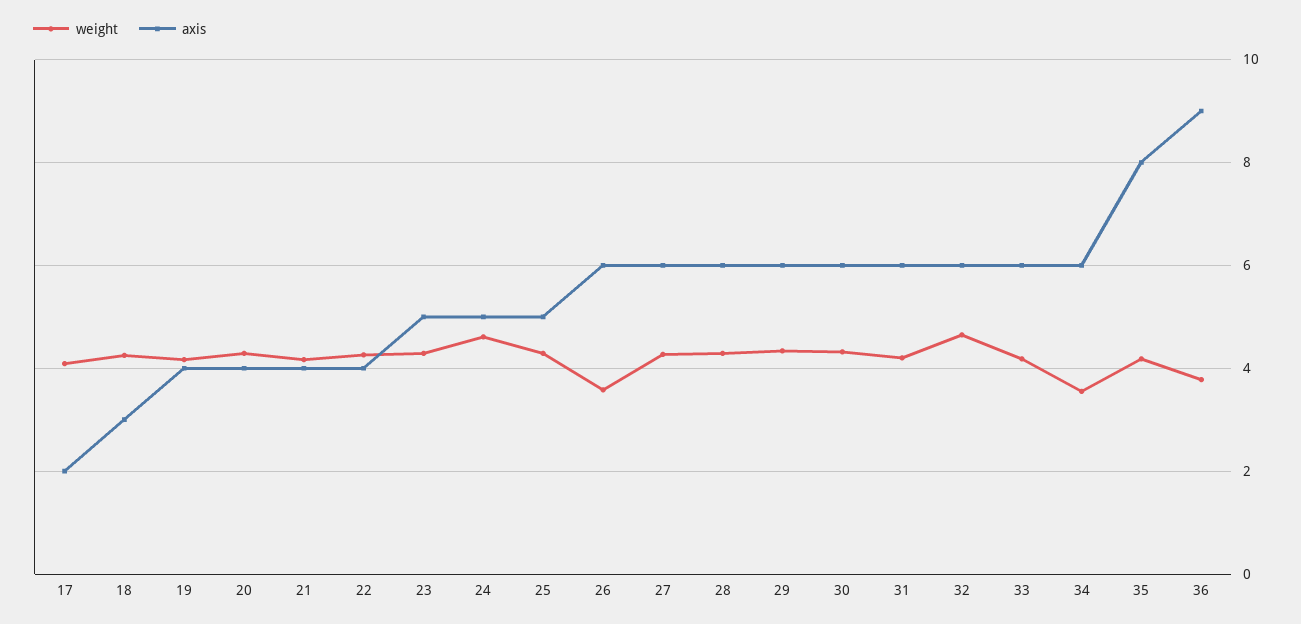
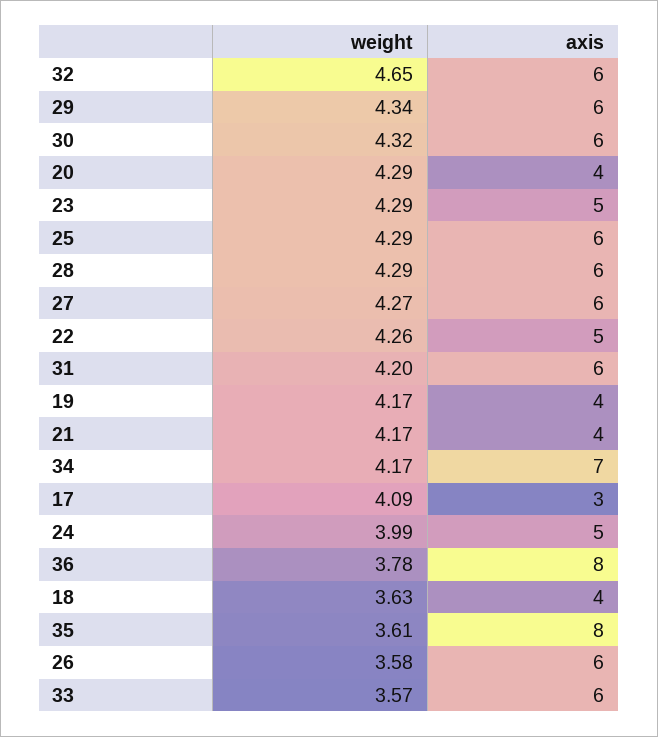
  {
    "weight": {
      "17": 4.09,
-     "18": 4.2,
+     "18": 3.63,
      "19": 4.17,
      "20": 4.29,
      "21": 4.17,
      "22": 4.26,
      "23": 4.29,
-     "24": 4.6,
+     "24": 3.99,
      "25": 4.29,
      "26": 3.58,
      "27": 4.27,
      "28": 4.29,
      "29": 4.34,
      "30": 4.32,
      "31": 4.2,
      "32": 4.65,
-     "33": 4.2,
+     "33": 3.57,
-     "34": 3.6,
+     "34": 4.17,
-     "35": 4.2,
+     "35": 3.61,
      "36": 3.78
    },
    "axis": {
-     "17": 2,
+     "17": 3,
-     "18": 3,
+     "18": 4,
      "19": 4,
      "20": 4,
      "21": 4,
-     "22": 4,
+     "22": 5,
      "23": 5,
      "24": 5,
-     "25": 5,
+     "25": 6,
      "26": 6,
      "27": 6,
      "28": 6,
      "29": 6,
      "30": 6,
      "31": 6,
      "32": 6,
      "33": 6,
-     "34": 6,
+     "34": 7,
      "35": 8,
-     "36": 9
+     "36": 8
    }
  }

